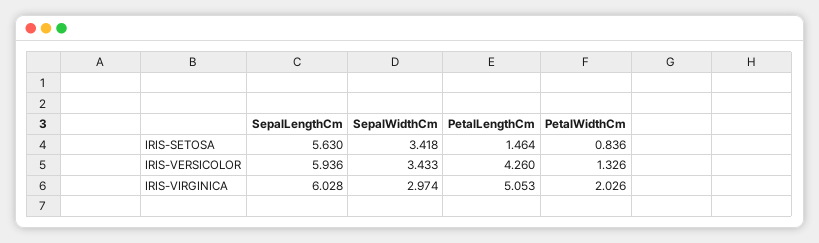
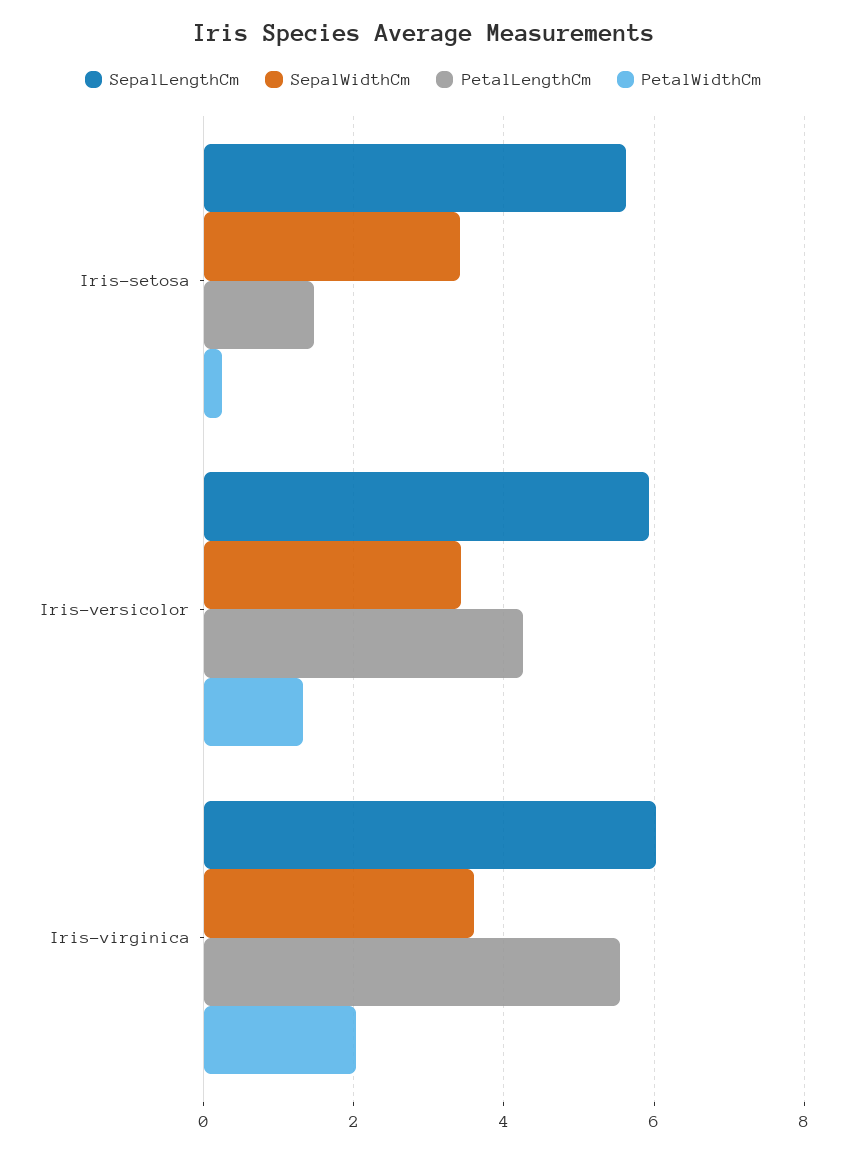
  {
    "SepalLengthCm": {
      "IRIS-SETOSA": 5.63,
      "IRIS-VERSICOLOR": 5.936,
      "IRIS-VIRGINICA": 6.028
    },
    "SepalWidthCm": {
      "IRIS-SETOSA": 3.418,
      "IRIS-VERSICOLOR": 3.433,
-     "IRIS-VIRGINICA": 2.974
+     "IRIS-VIRGINICA": 3.6
    },
    "PetalLengthCm": {
      "IRIS-SETOSA": 1.464,
      "IRIS-VERSICOLOR": 4.26,
-     "IRIS-VIRGINICA": 5.053
+     "IRIS-VIRGINICA": 5.6
    },
    "PetalWidthCm": {
-     "IRIS-SETOSA": 0.836,
+     "IRIS-SETOSA": 0.2,
      "IRIS-VERSICOLOR": 1.326,
      "IRIS-VIRGINICA": 2.026
    }
  }

